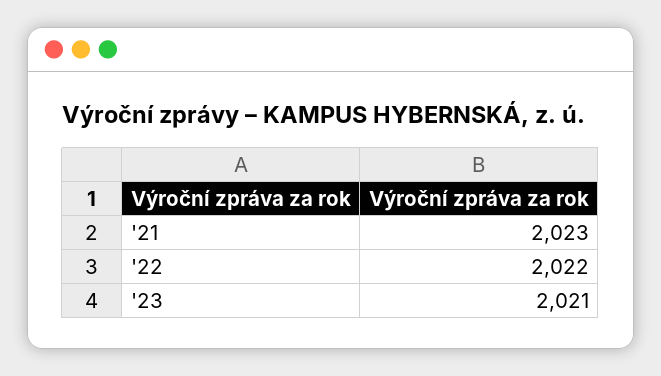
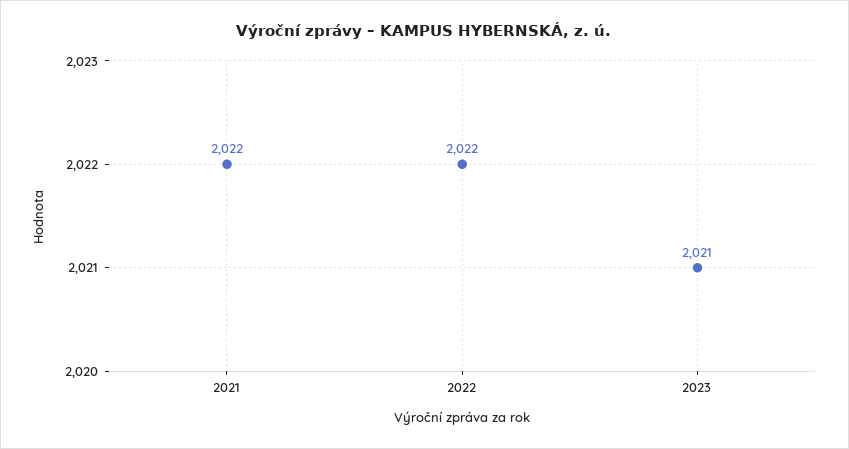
  {
-   "'21": 2023,
+   "'21": 2022,
    "'22": 2022,
    "'23": 2021
  }

